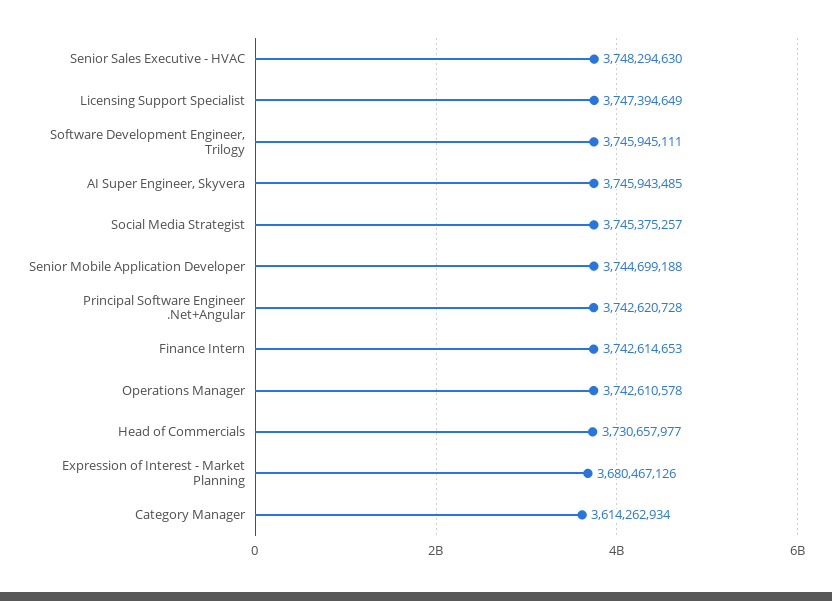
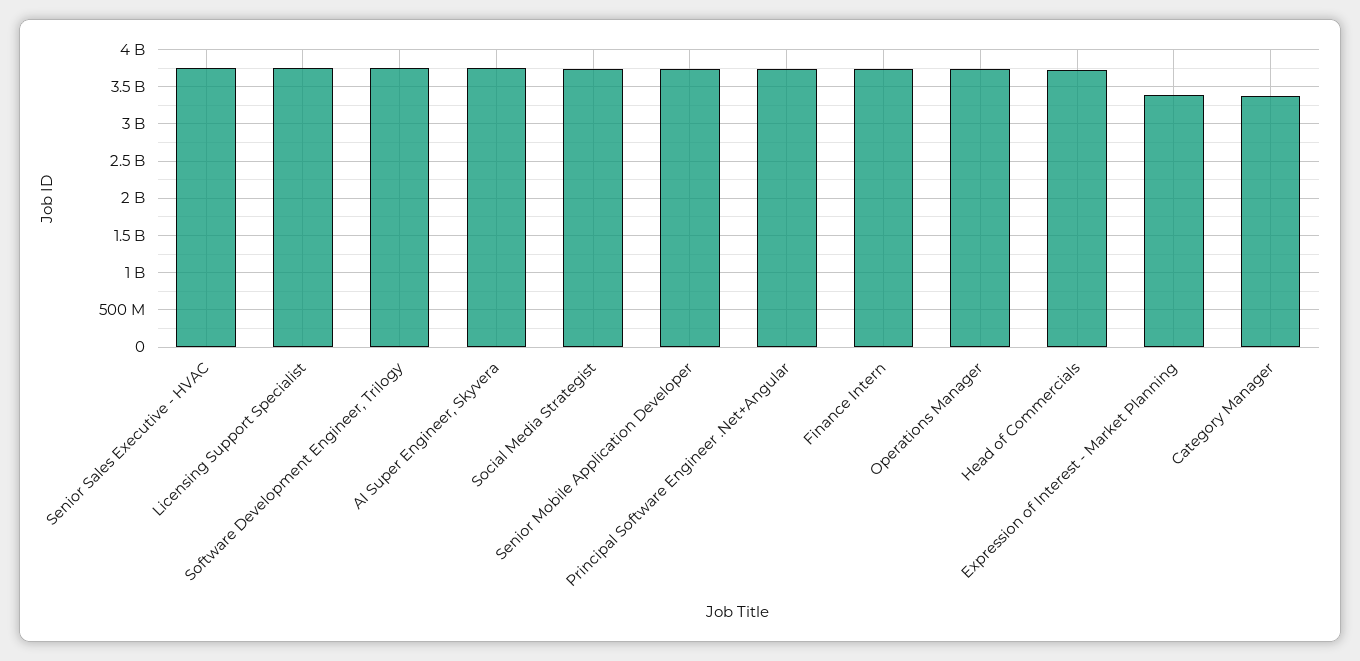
  {
    "Senior Sales Executive - HVAC": 3748294630,
    "Licensing Support Specialist": 3747394649,
    "Software Development Engineer, Trilogy": 3745945111,
    "AI Super Engineer, Skyvera": 3745943485,
    "Social Media Strategist": 3745375257,
    "Senior Mobile Application Developer": 3744699188,
    "Principal Software Engineer .Net+Angular": 3742620728,
    "Finance Intern": 3742614653,
    "Operations Manager": 3742610578,
    "Head of Commercials": 3730657977,
-   "Expression of Interest - Market Planning": 3680467126,
+   "Expression of Interest - Market Planning": 3400000000,
-   "Category Manager": 3614262934
+   "Category Manager": 3400000000
  }

